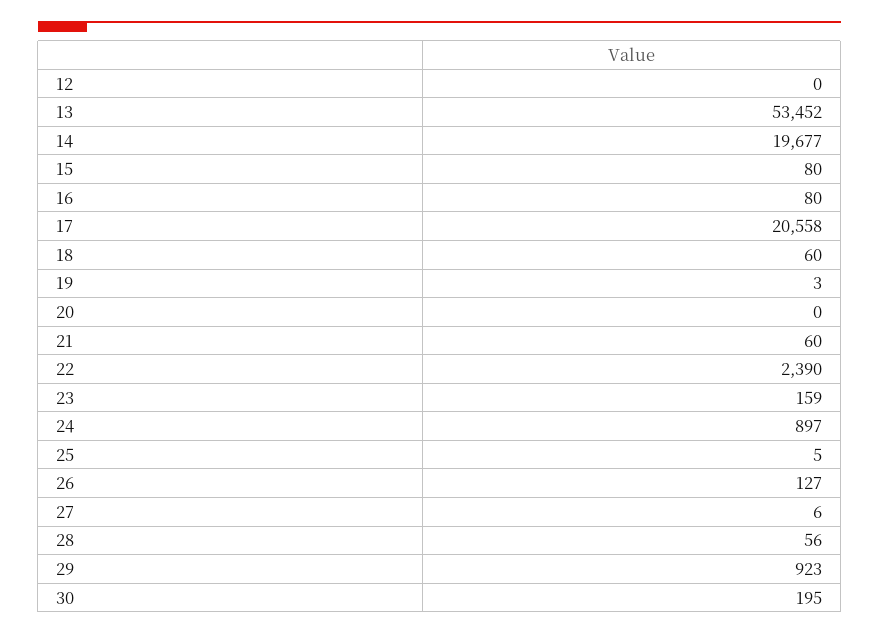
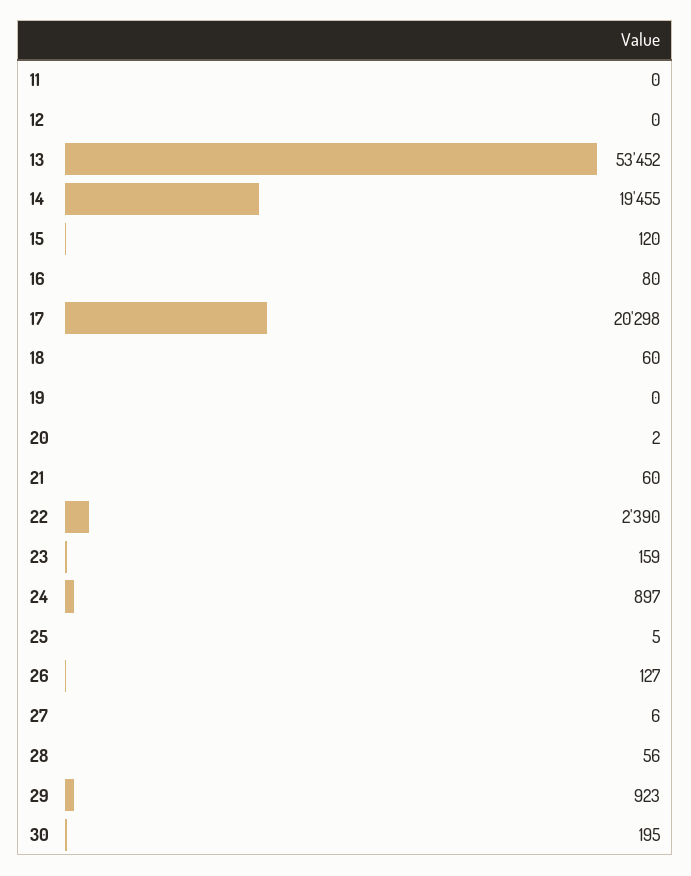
  {
    "12": 0,
    "13": 53452,
-   "14": 19677,
+   "14": 19455,
-   "15": 80,
+   "15": 120,
    "16": 80,
-   "17": 20558,
+   "17": 20298,
    "18": 60,
-   "19": 3,
+   "19": 0,
-   "20": 0,
+   "20": 2,
    "21": 60,
    "22": 2390,
    "23": 159,
    "24": 897,
    "25": 5,
    "26": 127,
    "27": 6,
    "28": 56,
    "29": 923,
-   "30": 195
+   "30": 195,
+   "11": 0
  }

